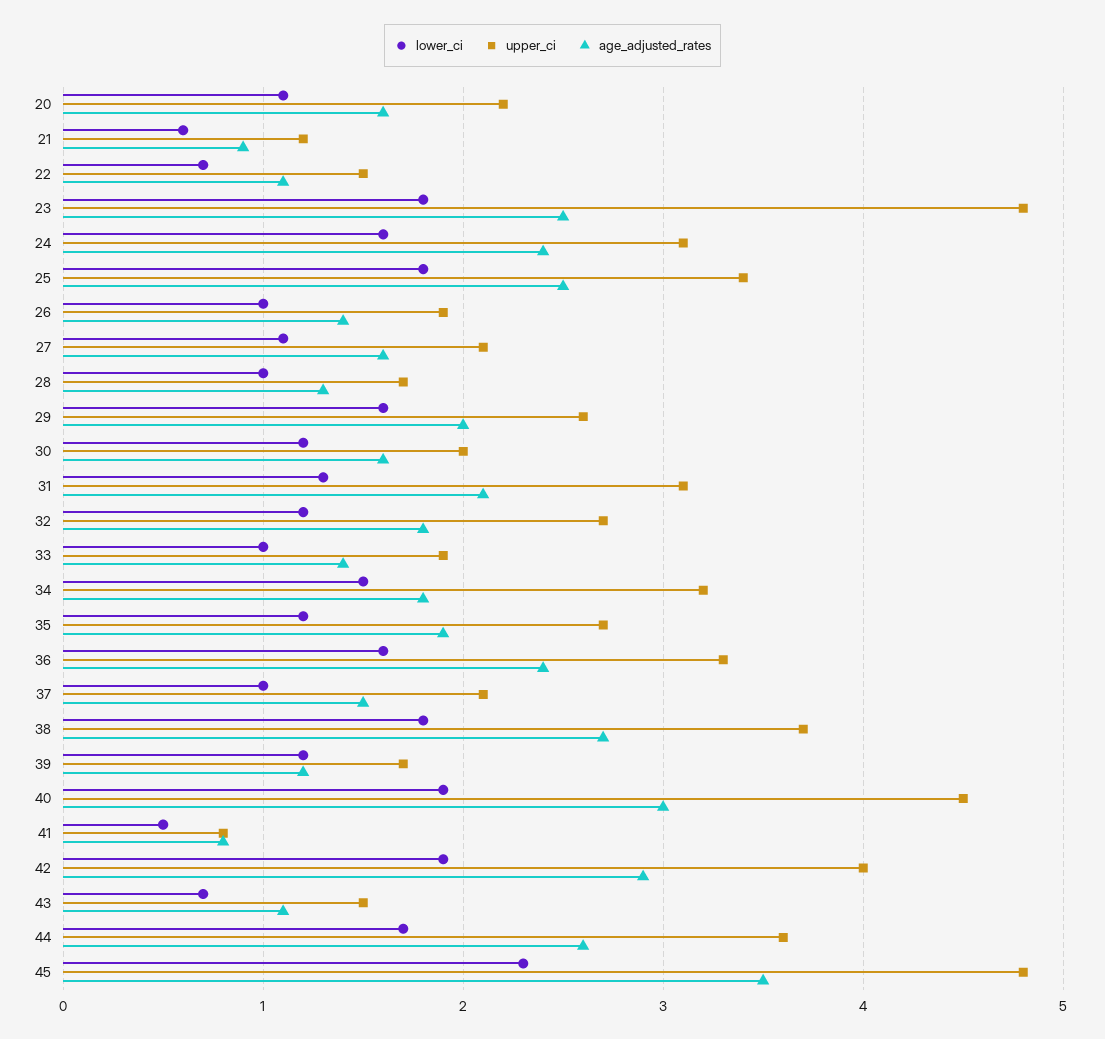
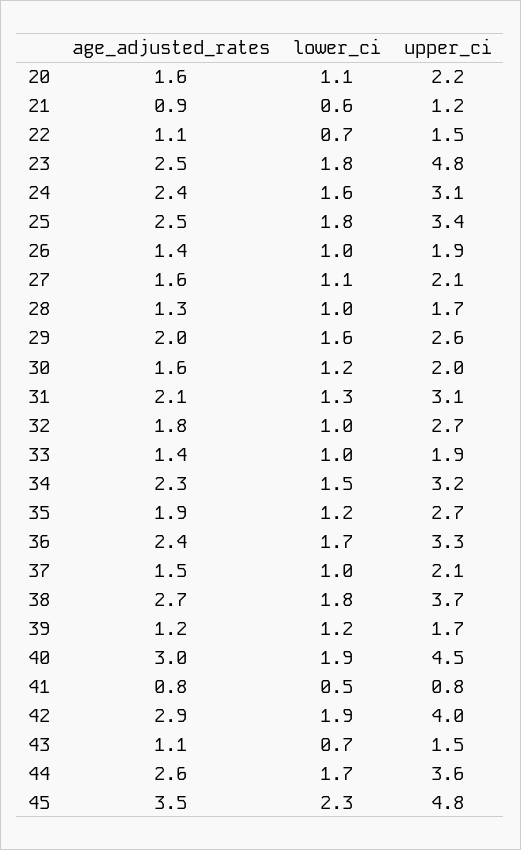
  {
    "lower_ci": {
      "20": 1.1,
      "21": 0.6,
      "22": 0.7,
      "23": 1.8,
      "24": 1.6,
      "25": 1.8,
      "26": 1,
      "27": 1.1,
      "28": 1,
      "29": 1.6,
      "30": 1.2,
      "31": 1.3,
-     "32": 1.2,
+     "32": 1,
      "33": 1,
      "34": 1.5,
      "35": 1.2,
-     "36": 1.6,
+     "36": 1.7,
      "37": 1,
      "38": 1.8,
      "39": 1.2,
      "40": 1.9,
      "41": 0.5,
      "42": 1.9,
      "43": 0.7,
      "44": 1.7,
      "45": 2.3
    },
    "upper_ci": {
      "20": 2.2,
      "21": 1.2,
      "22": 1.5,
      "23": 4.8,
      "24": 3.1,
      "25": 3.4,
      "26": 1.9,
      "27": 2.1,
      "28": 1.7,
      "29": 2.6,
      "30": 2,
      "31": 3.1,
      "32": 2.7,
      "33": 1.9,
      "34": 3.2,
      "35": 2.7,
      "36": 3.3,
      "37": 2.1,
      "38": 3.7,
      "39": 1.7,
      "40": 4.5,
      "41": 0.8,
      "42": 4,
      "43": 1.5,
      "44": 3.6,
      "45": 4.8
    },
    "age_adjusted_rates": {
      "20": 1.6,
      "21": 0.9,
      "22": 1.1,
      "23": 2.5,
      "24": 2.4,
      "25": 2.5,
      "26": 1.4,
      "27": 1.6,
      "28": 1.3,
      "29": 2,
      "30": 1.6,
      "31": 2.1,
      "32": 1.8,
      "33": 1.4,
-     "34": 1.8,
+     "34": 2.3,
      "35": 1.9,
      "36": 2.4,
      "37": 1.5,
      "38": 2.7,
      "39": 1.2,
      "40": 3,
      "41": 0.8,
      "42": 2.9,
      "43": 1.1,
      "44": 2.6,
      "45": 3.5
    }
  }

